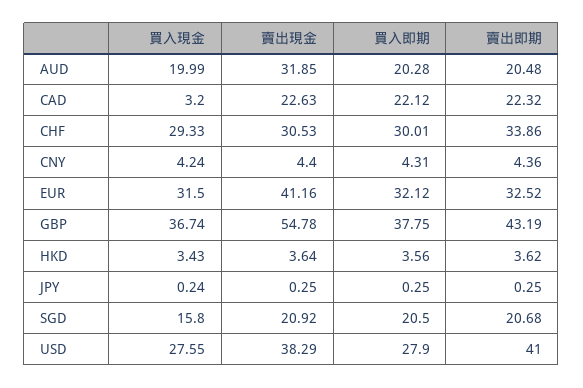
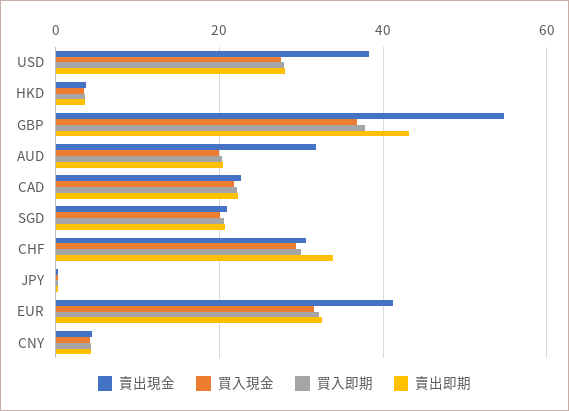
  {
    "買入現金": {
      "AUD": 19.99,
-     "CAD": 3.2,
+     "CAD": 22,
      "CHF": 29.33,
      "CNY": 4.24,
      "EUR": 31.5,
      "GBP": 36.74,
      "HKD": 3.43,
      "JPY": 0.24,
-     "SGD": 15.8,
+     "SGD": 20,
      "USD": 27.55
    },
    "賣出現金": {
      "AUD": 31.85,
      "CAD": 22.63,
      "CHF": 30.53,
      "CNY": 4.4,
      "EUR": 41.16,
      "GBP": 54.78,
      "HKD": 3.64,
      "JPY": 0.25,
      "SGD": 20.92,
      "USD": 38.29
    },
    "買入即期": {
      "AUD": 20.28,
      "CAD": 22.12,
      "CHF": 30.01,
      "CNY": 4.31,
      "EUR": 32.12,
      "GBP": 37.75,
      "HKD": 3.56,
      "JPY": 0.25,
      "SGD": 20.5,
      "USD": 27.9
    },
    "賣出即期": {
      "AUD": 20.48,
      "CAD": 22.32,
      "CHF": 33.86,
      "CNY": 4.36,
      "EUR": 32.52,
      "GBP": 43.19,
      "HKD": 3.62,
      "JPY": 0.25,
      "SGD": 20.68,
-     "USD": 41
+     "USD": 28
    }
  }

